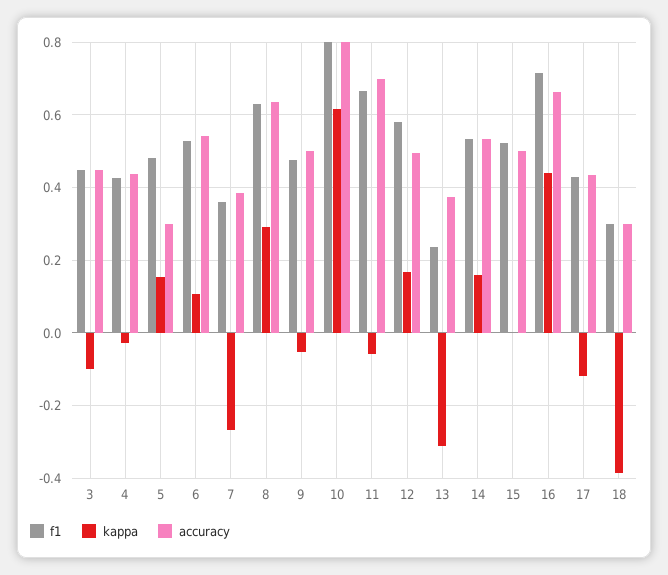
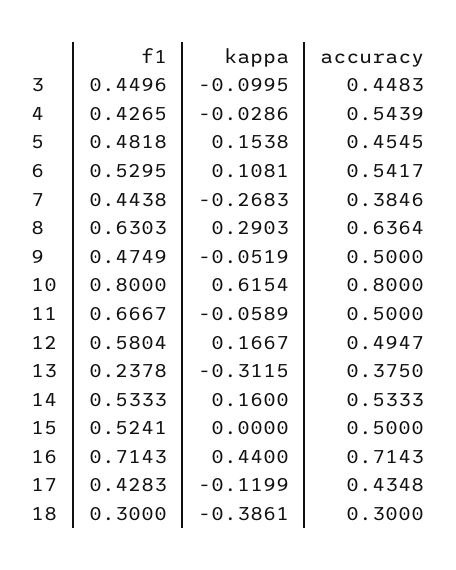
  {
    "f1": {
      "3": 0.4496,
      "4": 0.4265,
      "5": 0.4818,
      "6": 0.5295,
-     "7": 0.36,
+     "7": 0.4438,
      "8": 0.6303,
      "9": 0.4749,
      "10": 0.8,
      "11": 0.6667,
      "12": 0.5804,
      "13": 0.2378,
      "14": 0.5333,
      "15": 0.5241,
      "16": 0.7143,
      "17": 0.4283,
      "18": 0.3
    },
    "kappa": {
      "3": -0.0995,
      "4": -0.0286,
      "5": 0.1538,
      "6": 0.1081,
      "7": -0.2683,
      "8": 0.2903,
      "9": -0.0519,
      "10": 0.6154,
      "11": -0.0589,
      "12": 0.1667,
      "13": -0.3115,
      "14": 0.16,
      "15": 0,
      "16": 0.44,
      "17": -0.1199,
      "18": -0.3861
    },
    "accuracy": {
      "3": 0.4483,
-     "4": 0.44,
+     "4": 0.5439,
-     "5": 0.3,
+     "5": 0.4545,
      "6": 0.5417,
      "7": 0.3846,
      "8": 0.6364,
      "9": 0.5,
      "10": 0.8,
-     "11": 0.7,
+     "11": 0.5,
      "12": 0.4947,
      "13": 0.375,
      "14": 0.5333,
      "15": 0.5,
-     "16": 0.66,
+     "16": 0.7143,
      "17": 0.4348,
      "18": 0.3
    }
  }

